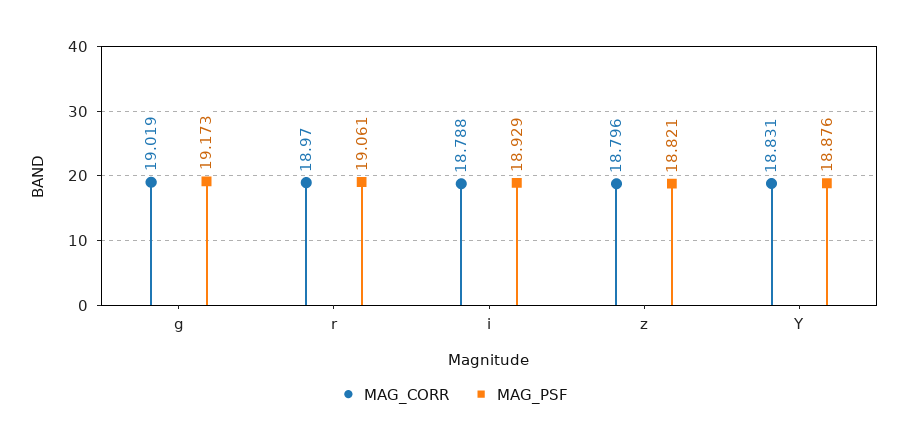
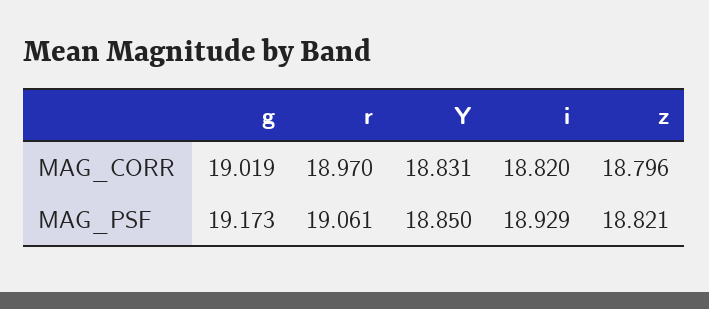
  {
    "MAG_CORR": {
      "g": 19.019,
      "r": 18.97,
-     "i": 18.788,
+     "i": 18.82,
      "z": 18.796,
      "Y": 18.831
    },
    "MAG_PSF": {
      "g": 19.173,
      "r": 19.061,
      "i": 18.929,
      "z": 18.821,
-     "Y": 18.876
+     "Y": 18.85
    }
  }

